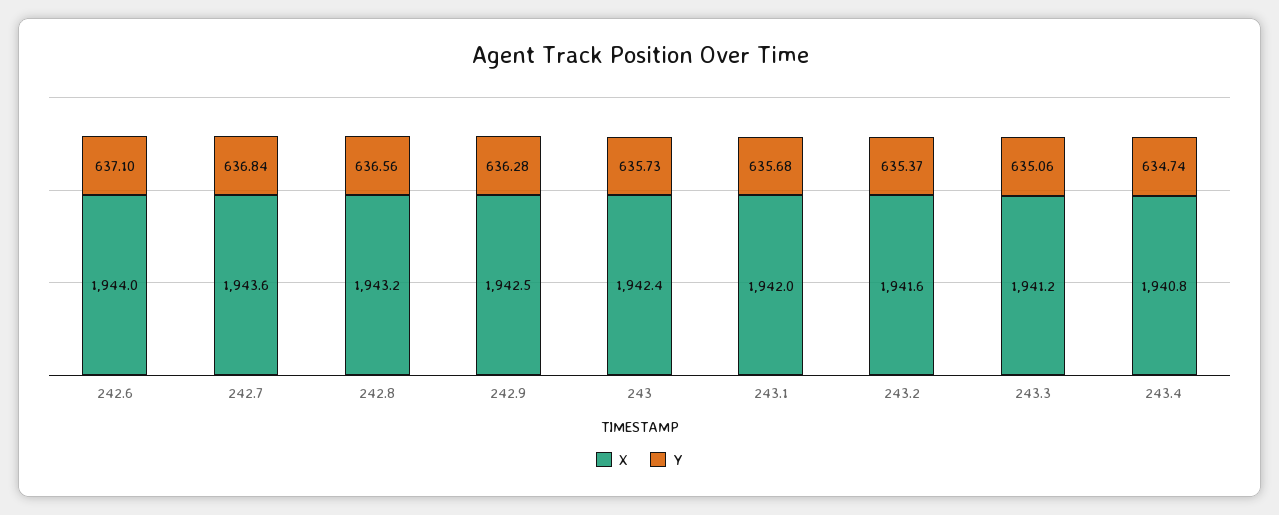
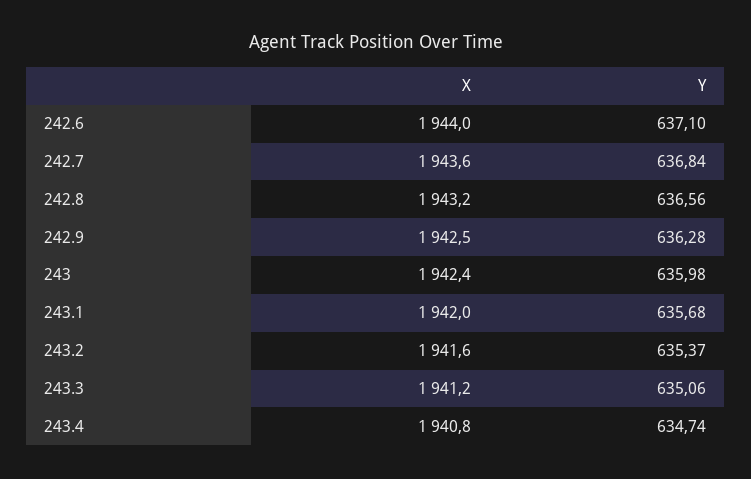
  {
    "X": {
      "242.6": 1944,
      "242.7": 1943.6,
      "242.8": 1943.2,
      "242.9": 1942.5,
      "243": 1942.4,
      "243.1": 1942,
      "243.2": 1941.6,
      "243.3": 1941.2,
      "243.4": 1940.8
    },
    "Y": {
      "242.6": 637.1,
      "242.7": 636.84,
      "242.8": 636.56,
      "242.9": 636.28,
-     "243": 635.73,
+     "243": 635.98,
      "243.1": 635.68,
      "243.2": 635.37,
      "243.3": 635.06,
      "243.4": 634.74
    }
  }

